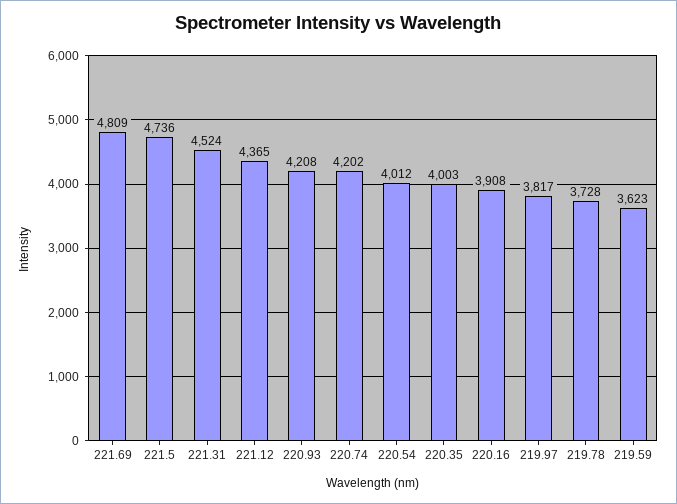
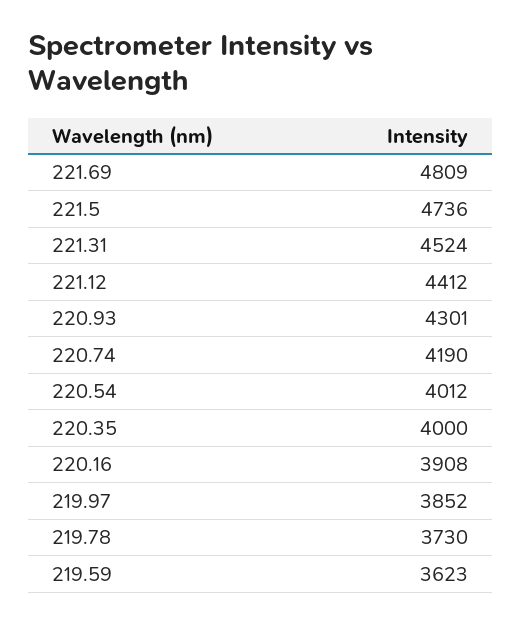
  {
    "221.69": 4809,
    "221.5": 4736,
    "221.31": 4524,
-   "221.12": 4365,
+   "221.12": 4412,
-   "220.93": 4208,
+   "220.93": 4301,
-   "220.74": 4202,
+   "220.74": 4190,
    "220.54": 4012,
-   "220.35": 4003,
+   "220.35": 4000,
    "220.16": 3908,
-   "219.97": 3817,
+   "219.97": 3852,
-   "219.78": 3728,
+   "219.78": 3730,
    "219.59": 3623
  }

